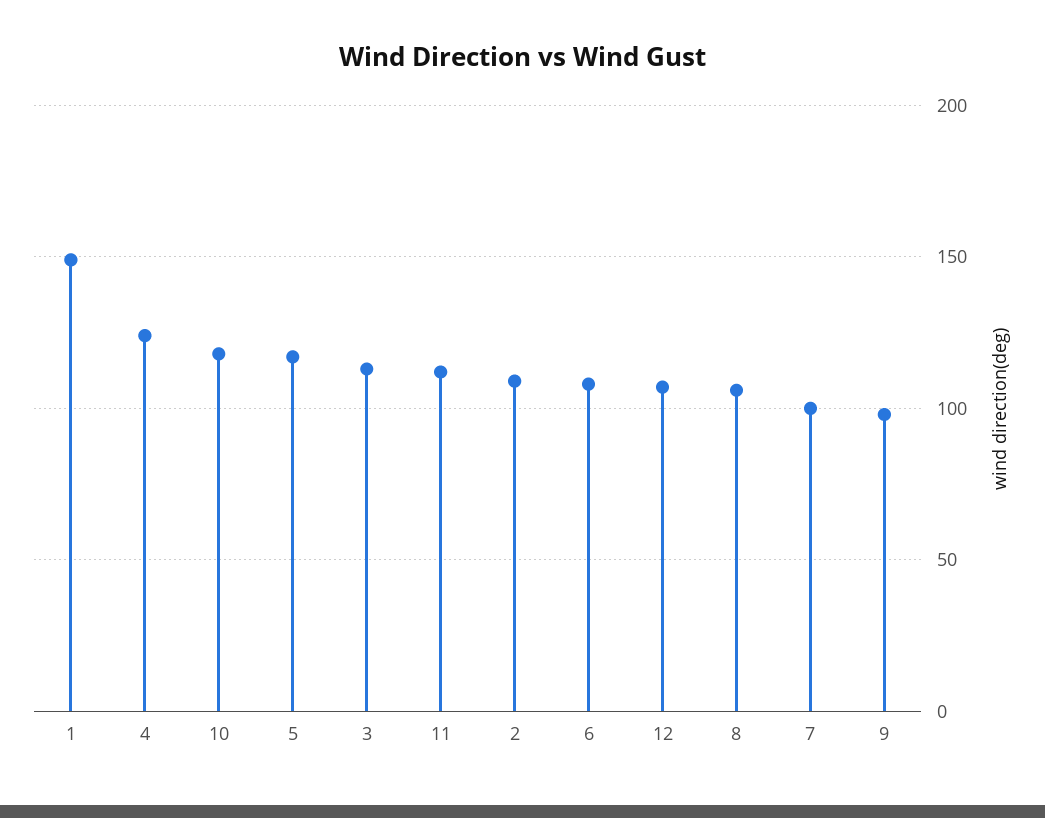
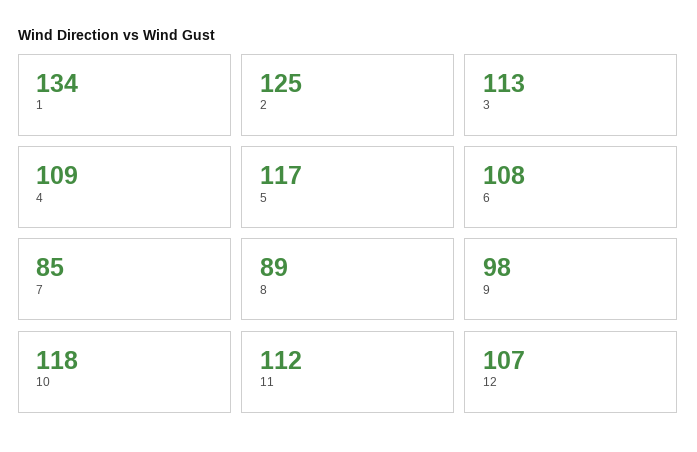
  {
-   "1": 150,
+   "1": 134,
-   "4": 125,
+   "4": 109,
    "10": 118,
    "5": 117,
    "3": 113,
    "11": 112,
-   "2": 110,
+   "2": 125,
    "6": 108,
    "12": 107,
-   "8": 105,
+   "8": 89,
-   "7": 100,
+   "7": 85,
    "9": 98
  }

